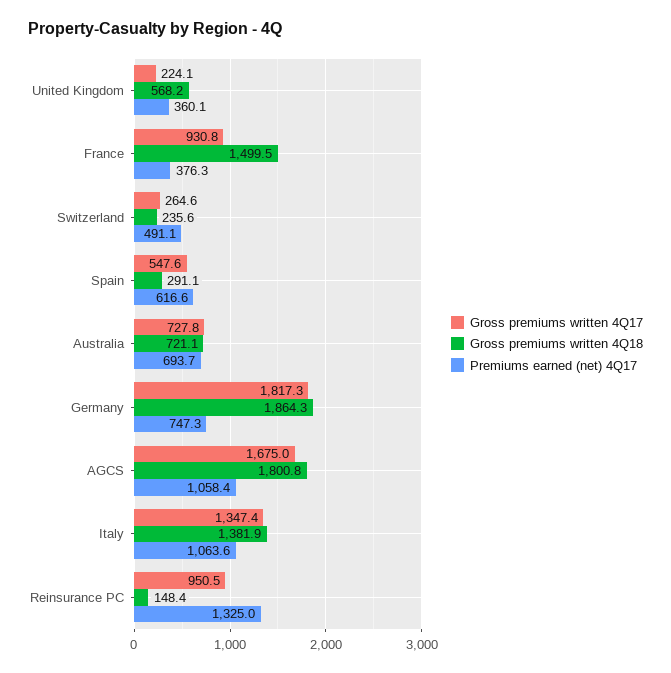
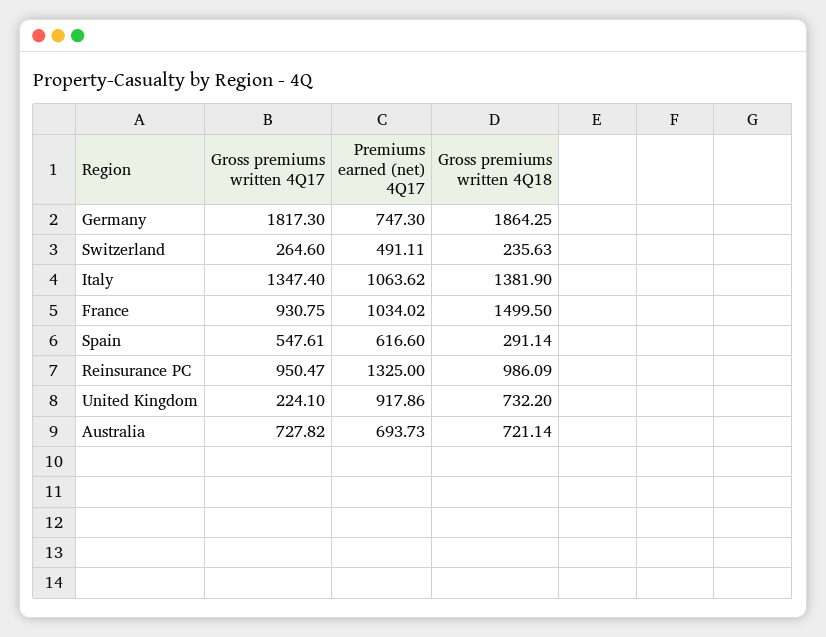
  {
    "Gross premiums written 4Q17": {
      "United Kingdom": 224.1,
      "France": 930.75,
      "Switzerland": 264.6,
      "Spain": 547.61,
      "Australia": 727.82,
      "Germany": 1817.3,
-     "AGCS": 1675,
      "Italy": 1347.4,
      "Reinsurance PC": 950.47
    },
    "Gross premiums written 4Q18": {
-     "United Kingdom": 568.2,
+     "United Kingdom": 732.2,
      "France": 1499.5,
      "Switzerland": 235.63,
      "Spain": 291.14,
      "Australia": 721.14,
      "Germany": 1864.25,
-     "AGCS": 1800.8,
      "Italy": 1381.9,
-     "Reinsurance PC": 148.4
+     "Reinsurance PC": 986.09
    },
    "Premiums earned (net) 4Q17": {
-     "United Kingdom": 360.1,
+     "United Kingdom": 917.86,
-     "France": 376.3,
+     "France": 1034.02,
      "Switzerland": 491.11,
      "Spain": 616.6,
      "Australia": 693.73,
      "Germany": 747.3,
-     "AGCS": 1058.4,
      "Italy": 1063.62,
      "Reinsurance PC": 1325
    }
  }

